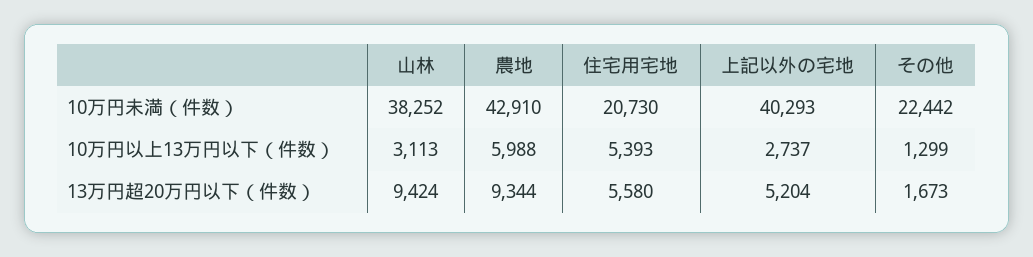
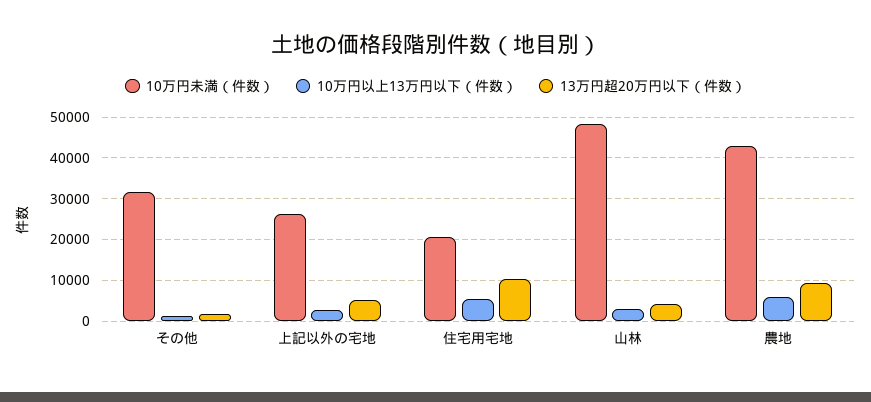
  {
    "10万円未満（件数）": {
-     "山林": 38252,
+     "山林": 48000,
      "農地": 42910,
      "住宅用宅地": 20730,
-     "上記以外の宅地": 40293,
+     "上記以外の宅地": 26000,
-     "その他": 22442
+     "その他": 32000
    },
    "10万円以上13万円以下（件数）": {
      "山林": 3113,
      "農地": 5988,
      "住宅用宅地": 5393,
      "上記以外の宅地": 2737,
      "その他": 1299
    },
    "13万円超20万円以下（件数）": {
-     "山林": 9424,
+     "山林": 4000,
      "農地": 9344,
-     "住宅用宅地": 5580,
+     "住宅用宅地": 10000,
      "上記以外の宅地": 5204,
      "その他": 1673
    }
  }

